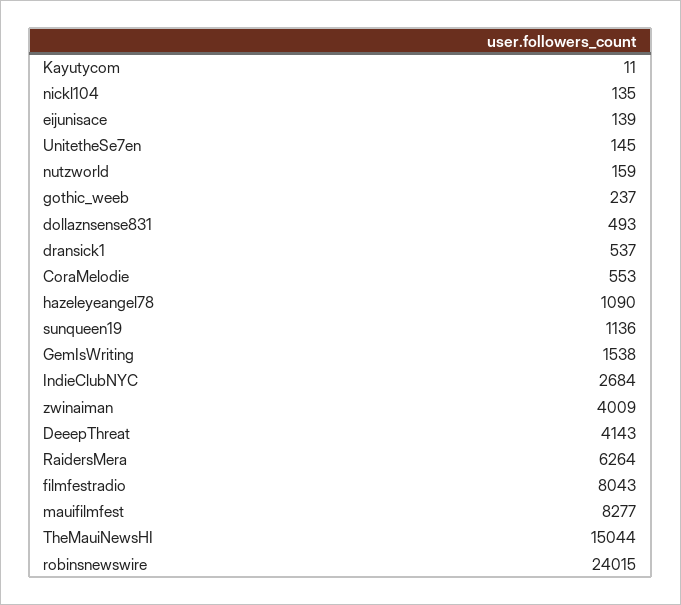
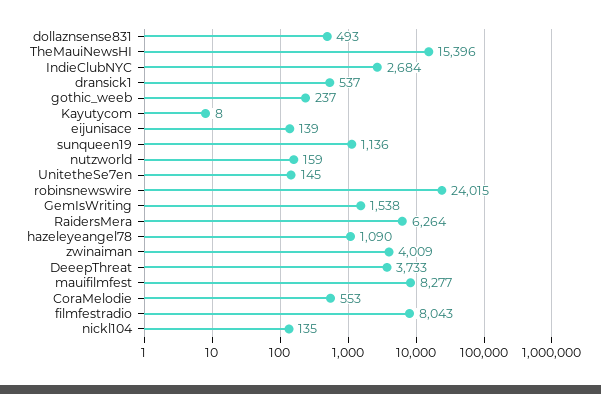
  {
-   "Kayutycom": 11,
+   "Kayutycom": 8,
    "nickl104": 135,
    "eijunisace": 139,
    "UnitetheSe7en": 145,
    "nutzworld": 159,
    "gothic_weeb": 237,
    "dollaznsense831": 493,
    "dransick1": 537,
    "CoraMelodie": 553,
    "hazeleyeangel78": 1090,
    "sunqueen19": 1136,
    "GemIsWriting": 1538,
    "IndieClubNYC": 2684,
    "zwinaiman": 4009,
-   "DeeepThreat": 4143,
+   "DeeepThreat": 3733,
    "RaidersMera": 6264,
    "filmfestradio": 8043,
    "mauifilmfest": 8277,
-   "TheMauiNewsHI": 15044,
+   "TheMauiNewsHI": 15396,
    "robinsnewswire": 24015
  }

